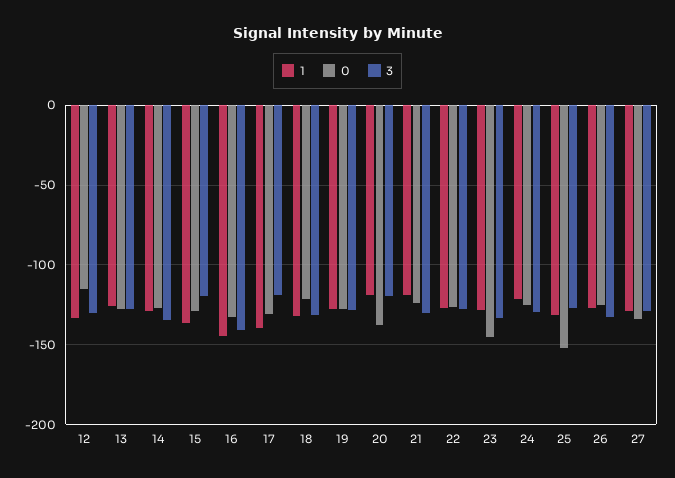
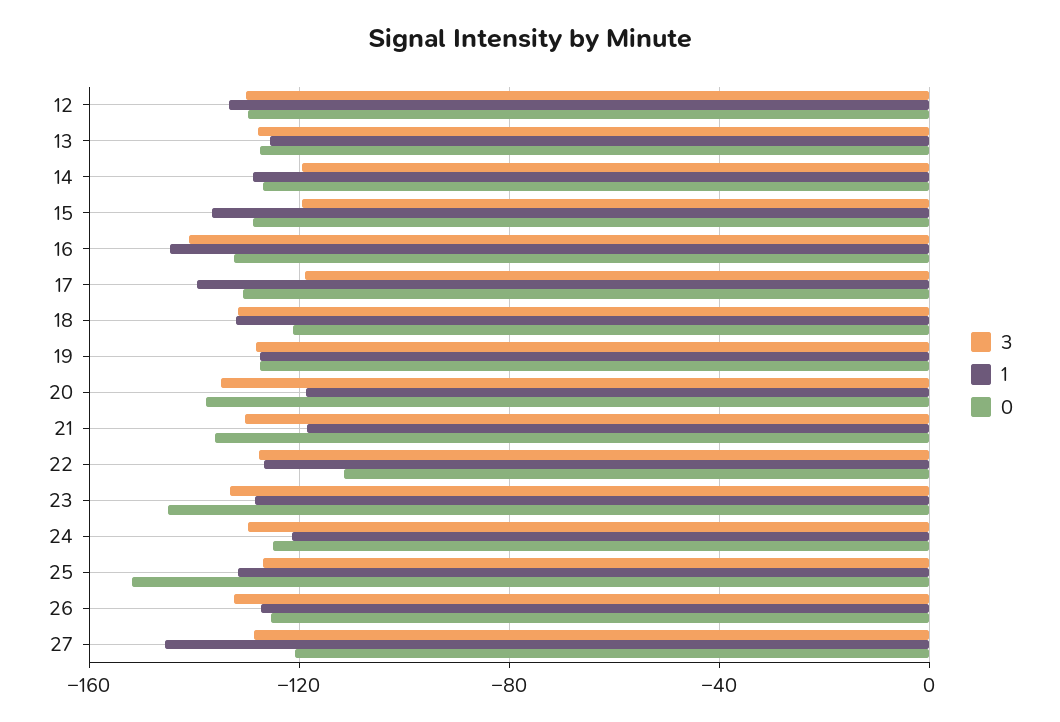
  {
    "1": {
      "12": -135,
      "13": -125,
      "14": -130,
      "15": -135,
      "16": -145,
      "17": -140,
      "18": -130,
      "19": -130,
      "20": -120,
      "21": -120,
      "22": -125,
      "23": -130,
      "24": -120,
      "25": -130,
      "26": -125,
-     "27": -130
+     "27": -145
    },
    "0": {
-     "12": -115,
+     "12": -130,
      "13": -130,
      "14": -125,
      "15": -130,
      "16": -130,
      "17": -130,
      "18": -120,
      "19": -130,
      "20": -140,
-     "21": -125,
+     "21": -135,
-     "22": -125,
+     "22": -110,
      "23": -145,
      "24": -125,
      "25": -150,
      "26": -125,
-     "27": -135
+     "27": -120
    },
    "3": {
      "12": -130,
      "13": -130,
-     "14": -135,
+     "14": -120,
      "15": -120,
      "16": -140,
      "17": -120,
      "18": -130,
      "19": -130,
-     "20": -120,
+     "20": -135,
      "21": -130,
      "22": -130,
      "23": -135,
      "24": -130,
      "25": -125,
      "26": -130,
      "27": -130
    }
  }

